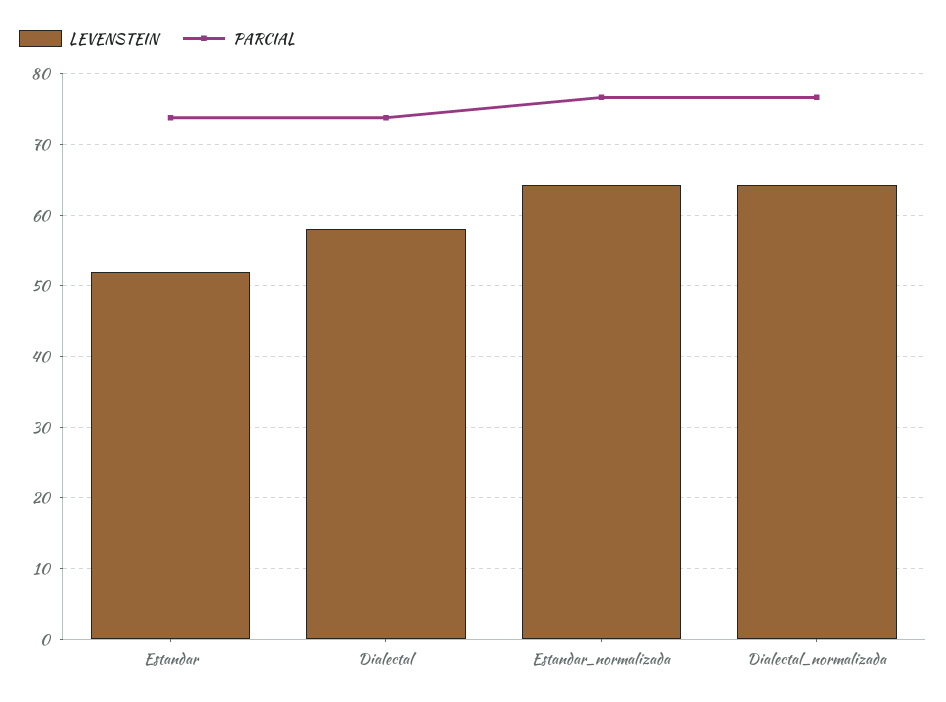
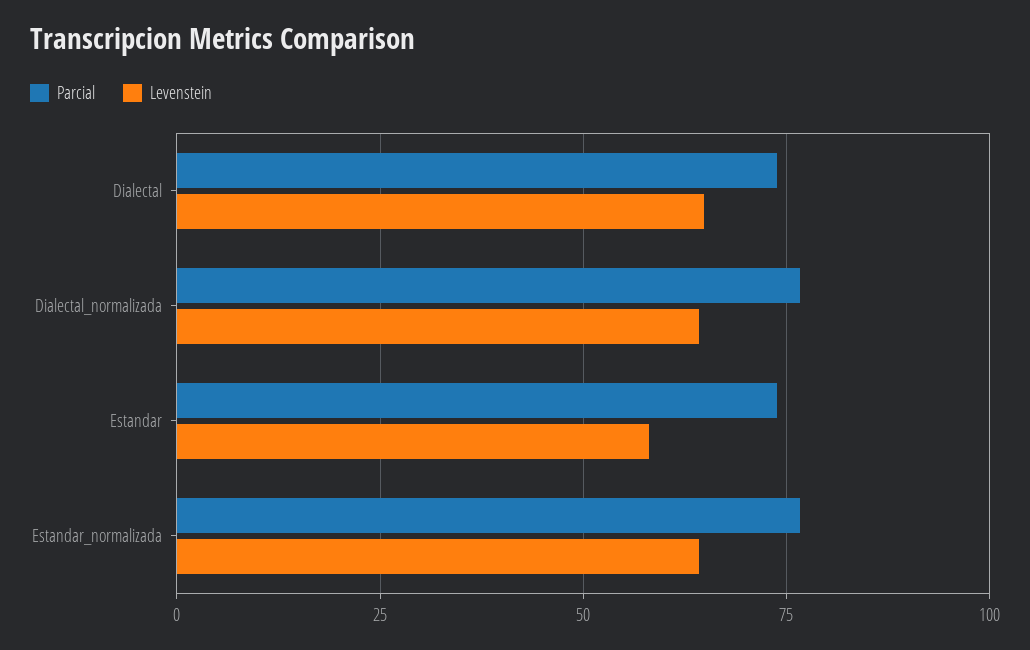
  {
    "LEVENSTEIN": {
-     "Estandar": 52,
+     "Estandar": 57.5,
-     "Dialectal": 58,
+     "Dialectal": 65,
      "Estandar_normalizada": 64,
      "Dialectal_normalizada": 64
    },
    "PARCIAL": {
      "Estandar": 74,
      "Dialectal": 74,
      "Estandar_normalizada": 77,
      "Dialectal_normalizada": 77
    }
  }

